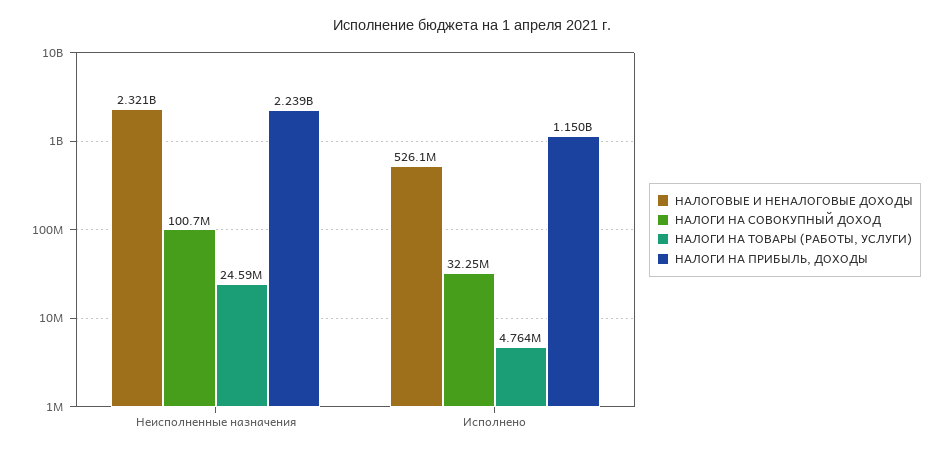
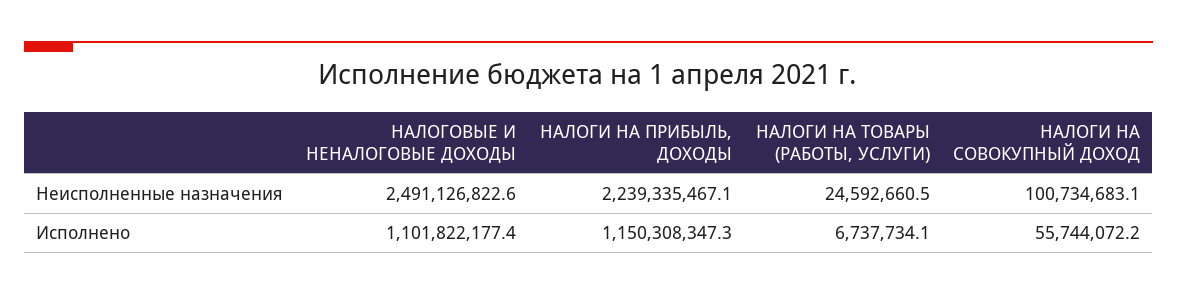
  {
    "НАЛОГОВЫЕ И НЕНАЛОГОВЫЕ ДОХОДЫ": {
-     "Неисполненные назначения": 2321000000,
+     "Неисполненные назначения": 2491126822.6,
-     "Исполнено": 526100000
+     "Исполнено": 1101822177.4
    },
    "НАЛОГИ НА СОВОКУПНЫЙ ДОХОД": {
      "Неисполненные назначения": 100734683.1,
-     "Исполнено": 32250000
+     "Исполнено": 55744072.2
    },
    "НАЛОГИ НА ТОВАРЫ (РАБОТЫ, УСЛУГИ)": {
      "Неисполненные назначения": 24592660.5,
-     "Исполнено": 4764000
+     "Исполнено": 6737734.1
    },
    "НАЛОГИ НА ПРИБЫЛЬ, ДОХОДЫ": {
      "Неисполненные назначения": 2239335467.1,
      "Исполнено": 1150308347.3
    }
  }

